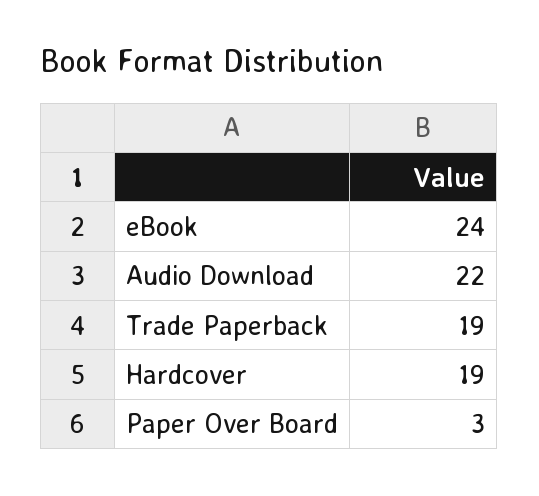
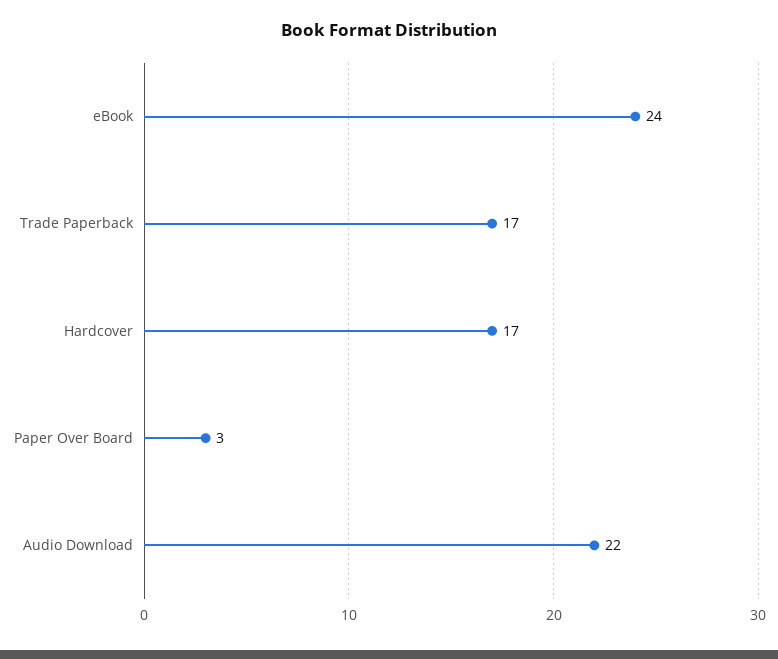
  {
    "eBook": 24,
    "Audio Download": 22,
-   "Trade Paperback": 19,
+   "Trade Paperback": 17,
-   "Hardcover": 19,
+   "Hardcover": 17,
    "Paper Over Board": 3
  }

